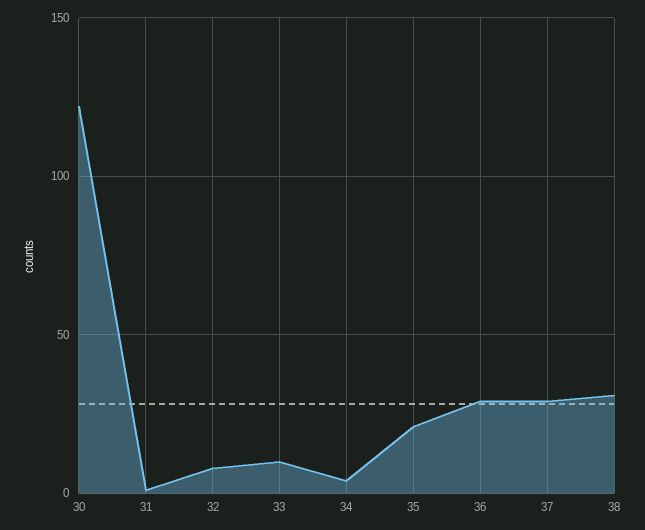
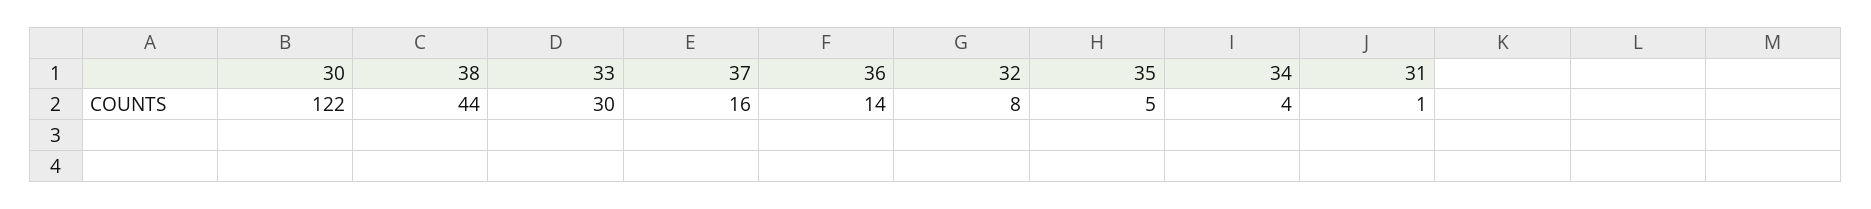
  {
    "30": 122,
    "31": 1,
    "32": 8,
-   "33": 10,
+   "33": 30,
    "34": 4,
-   "35": 20,
+   "35": 5,
-   "36": 30,
+   "36": 14,
-   "37": 30,
+   "37": 16,
-   "38": 30
+   "38": 44
  }

